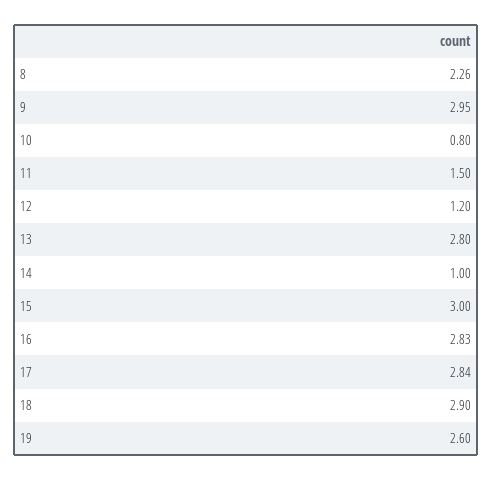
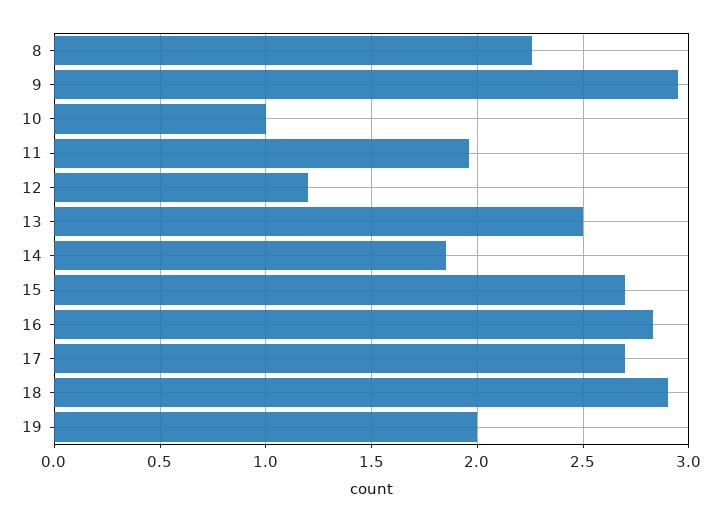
  {
    "8": 2.26,
    "9": 2.95,
-   "10": 0.8,
+   "10": 1,
-   "11": 1.5,
+   "11": 1.95,
    "12": 1.2,
-   "13": 2.8,
+   "13": 2.5,
-   "14": 1,
+   "14": 1.85,
-   "15": 3,
+   "15": 2.7,
    "16": 2.83,
-   "17": 2.84,
+   "17": 2.7,
    "18": 2.9,
-   "19": 2.6
+   "19": 2
  }

